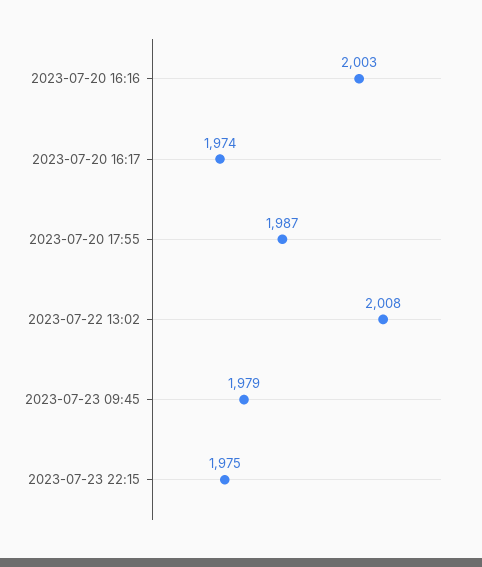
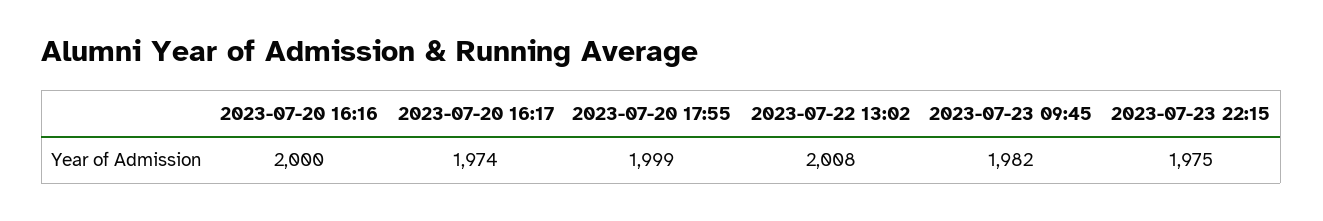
  {
-   "2023-07-20 16:16": 2003,
+   "2023-07-20 16:16": 2000,
    "2023-07-20 16:17": 1974,
-   "2023-07-20 17:55": 1987,
+   "2023-07-20 17:55": 1999,
    "2023-07-22 13:02": 2008,
-   "2023-07-23 09:45": 1979,
+   "2023-07-23 09:45": 1982,
    "2023-07-23 22:15": 1975
  }

